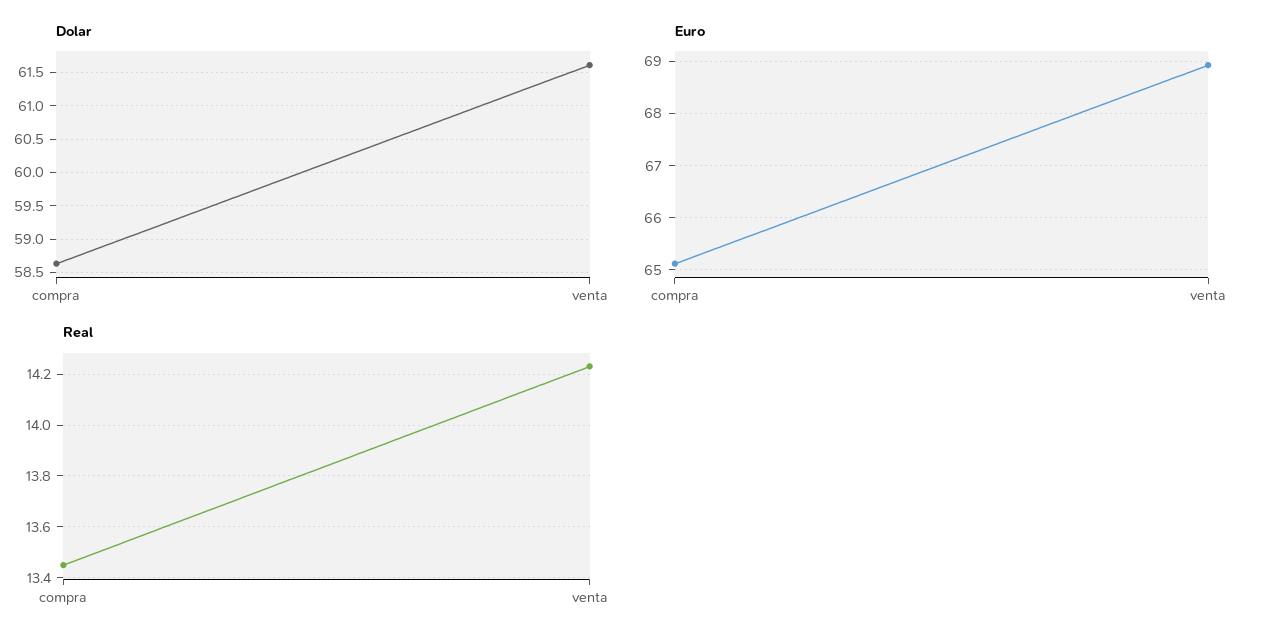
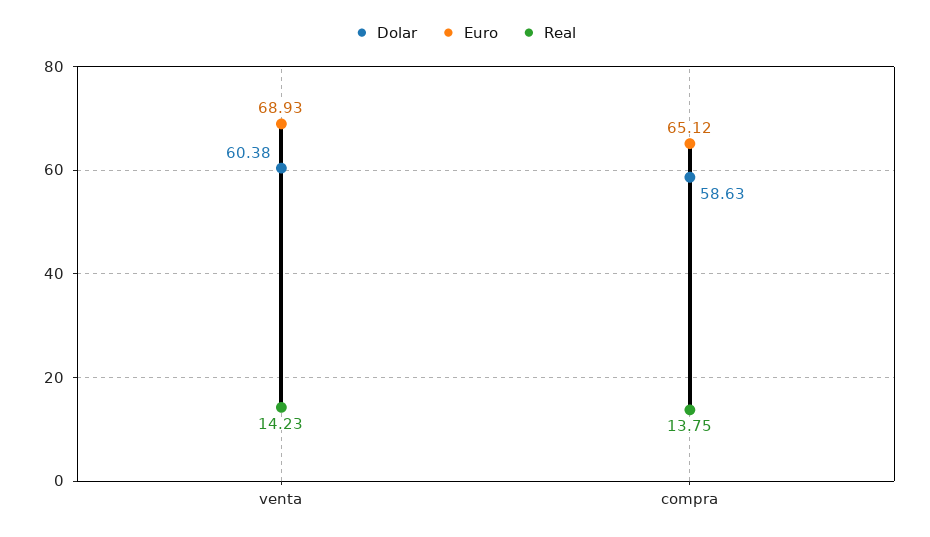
  {
    "Dolar": {
      "compra": 58.63,
-     "venta": 61.6
+     "venta": 60.38
    },
    "Euro": {
      "compra": 65.12,
      "venta": 68.93
    },
    "Real": {
-     "compra": 13.45,
+     "compra": 13.75,
      "venta": 14.23
    }
  }

